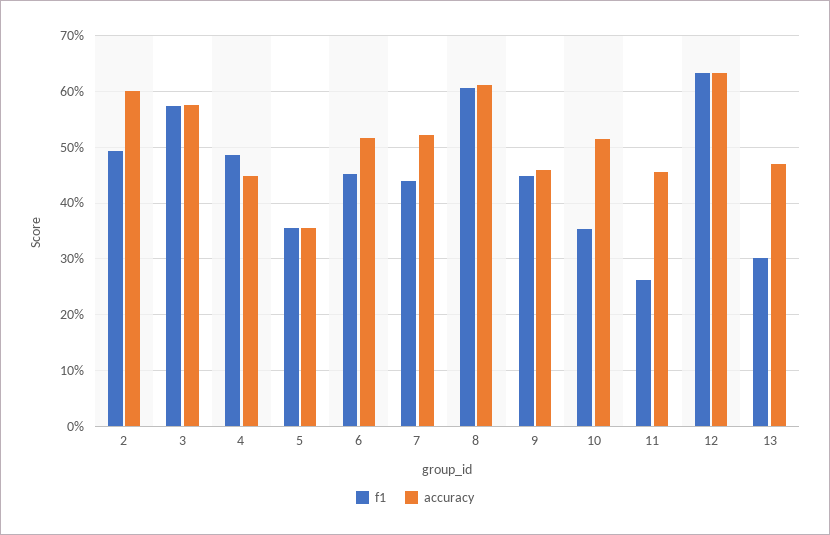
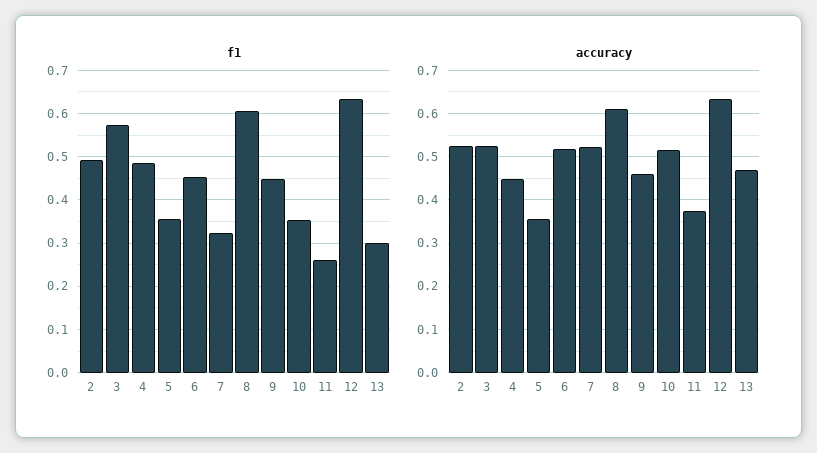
  {
    "f1": {
      "2": 0.5,
      "3": 0.58,
      "4": 0.48,
      "5": 0.36,
      "6": 0.46,
-     "7": 0.44,
+     "7": 0.32,
      "8": 0.6,
      "9": 0.44,
      "10": 0.36,
      "11": 0.26,
      "12": 0.64,
      "13": 0.3
    },
    "accuracy": {
-     "2": 0.6,
+     "2": 0.52,
-     "3": 0.58,
+     "3": 0.52,
      "4": 0.44,
      "5": 0.36,
      "6": 0.52,
      "7": 0.52,
      "8": 0.62,
      "9": 0.46,
      "10": 0.52,
-     "11": 0.46,
+     "11": 0.38,
      "12": 0.64,
      "13": 0.46
    }
  }

